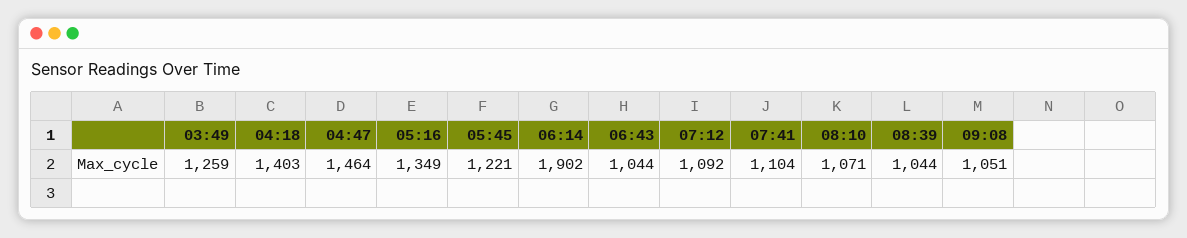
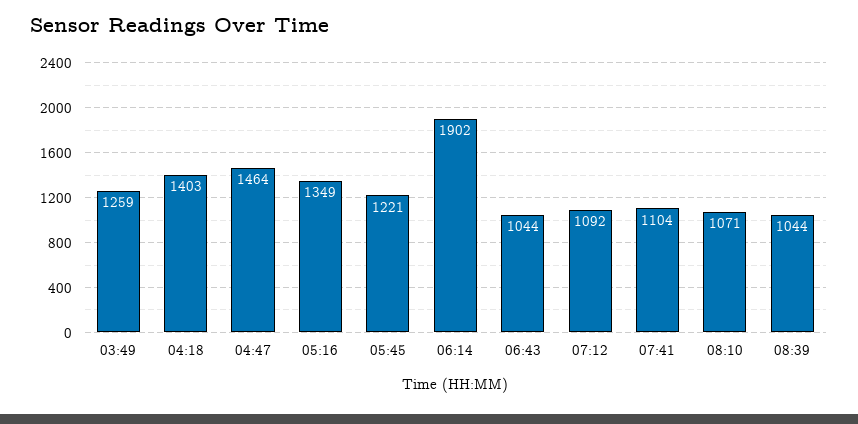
  {
    "03:49": 1259,
    "04:18": 1403,
    "04:47": 1464,
    "05:16": 1349,
    "05:45": 1221,
    "06:14": 1902,
    "06:43": 1044,
    "07:12": 1092,
    "07:41": 1104,
    "08:10": 1071,
-   "08:39": 1044,
+   "08:39": 1044
-   "09:08": 1051
  }

